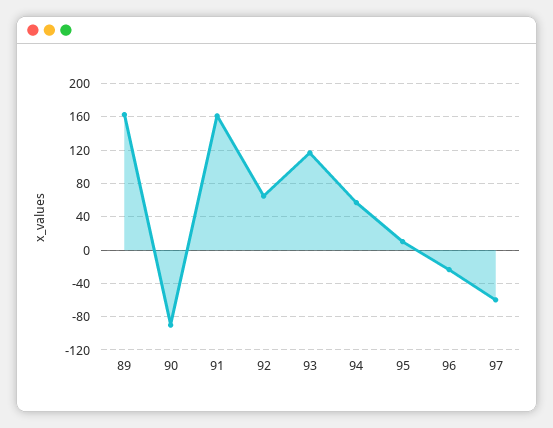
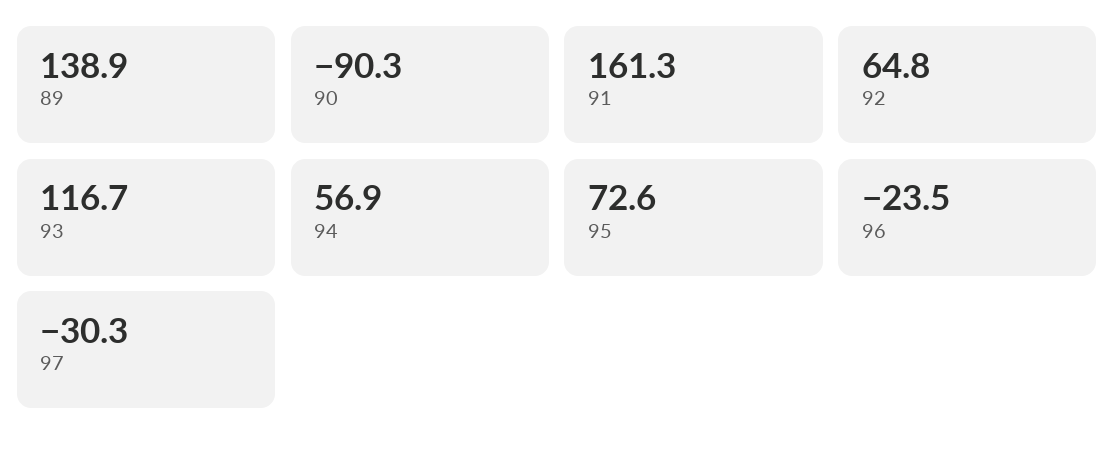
  {
-   "89": 160,
+   "89": 138.9,
    "90": -90.3,
    "91": 161.3,
    "92": 64.8,
    "93": 116.7,
    "94": 56.9,
-   "95": 10,
+   "95": 72.6,
    "96": -23.5,
-   "97": -60
+   "97": -30.3
  }

